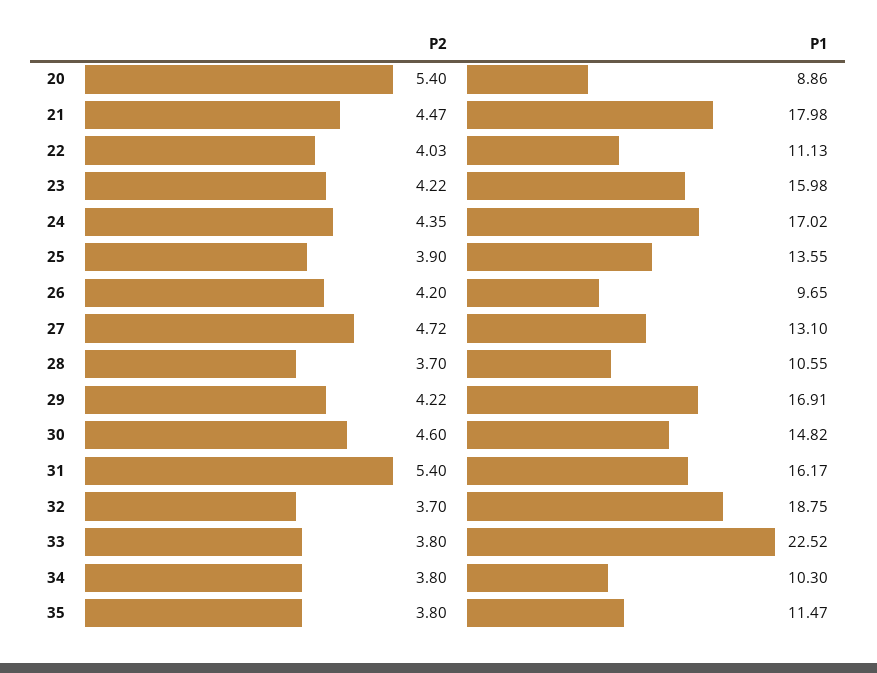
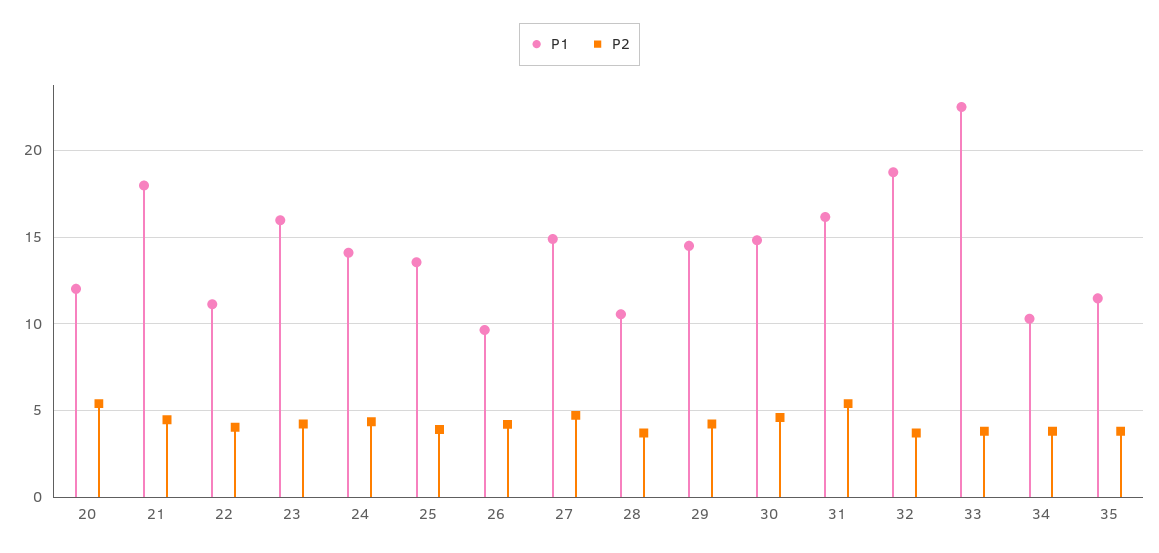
  {
    "P2": {
      "20": 5.4,
      "21": 4.47,
      "22": 4.03,
      "23": 4.22,
      "24": 4.35,
      "25": 3.9,
      "26": 4.2,
      "27": 4.72,
      "28": 3.7,
      "29": 4.22,
      "30": 4.6,
      "31": 5.4,
      "32": 3.7,
      "33": 3.8,
      "34": 3.8,
      "35": 3.8
    },
    "P1": {
-     "20": 8.86,
+     "20": 12,
      "21": 17.98,
      "22": 11.13,
      "23": 15.98,
-     "24": 17.02,
+     "24": 14,
      "25": 13.55,
      "26": 9.65,
-     "27": 13.1,
+     "27": 15,
      "28": 10.55,
-     "29": 16.91,
+     "29": 14.5,
      "30": 14.82,
      "31": 16.17,
      "32": 18.75,
      "33": 22.52,
      "34": 10.3,
      "35": 11.47
    }
  }

